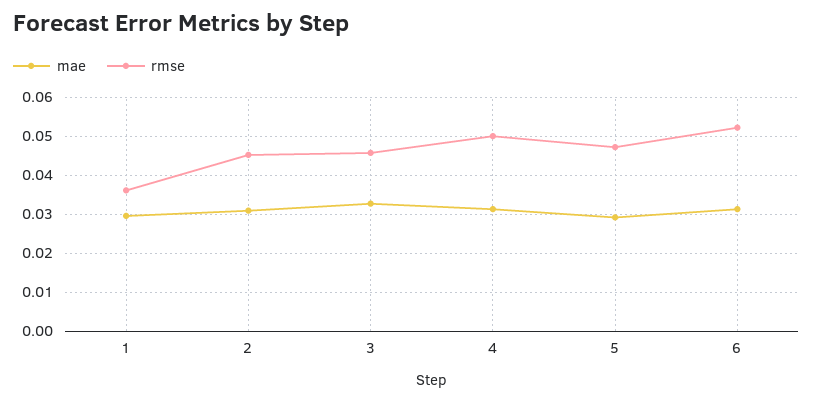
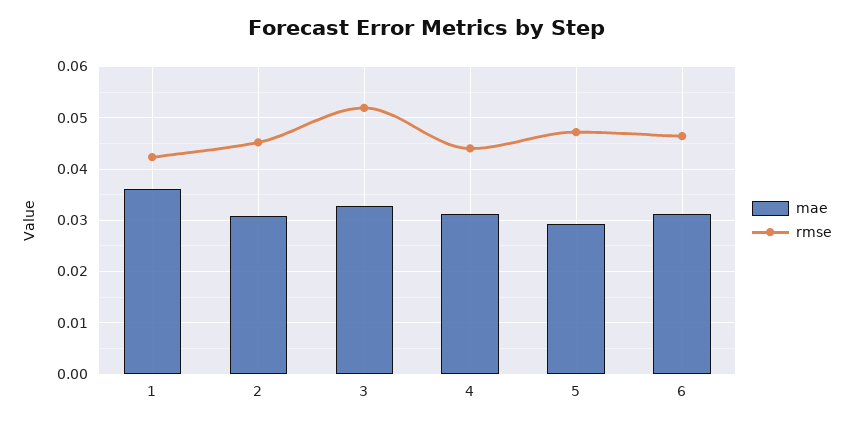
  {
    "mae": {
-     "1": 0.03,
+     "1": 0.036,
      "2": 0.03,
      "3": 0.032,
      "4": 0.032,
      "5": 0.03,
      "6": 0.032
    },
    "rmse": {
-     "1": 0.036,
+     "1": 0.042,
      "2": 0.046,
-     "3": 0.046,
+     "3": 0.052,
-     "4": 0.05,
+     "4": 0.044,
      "5": 0.048,
-     "6": 0.052
+     "6": 0.046
    }
  }

